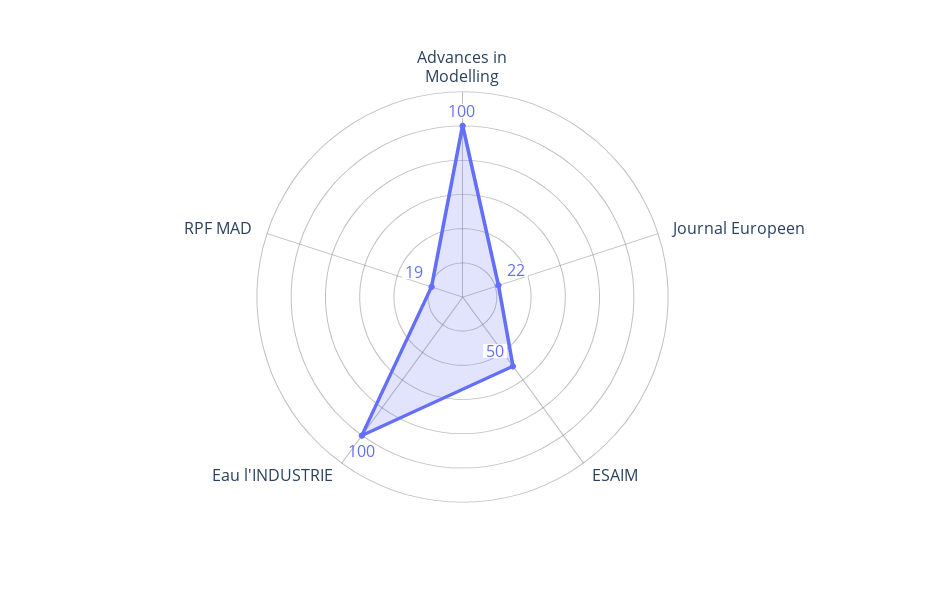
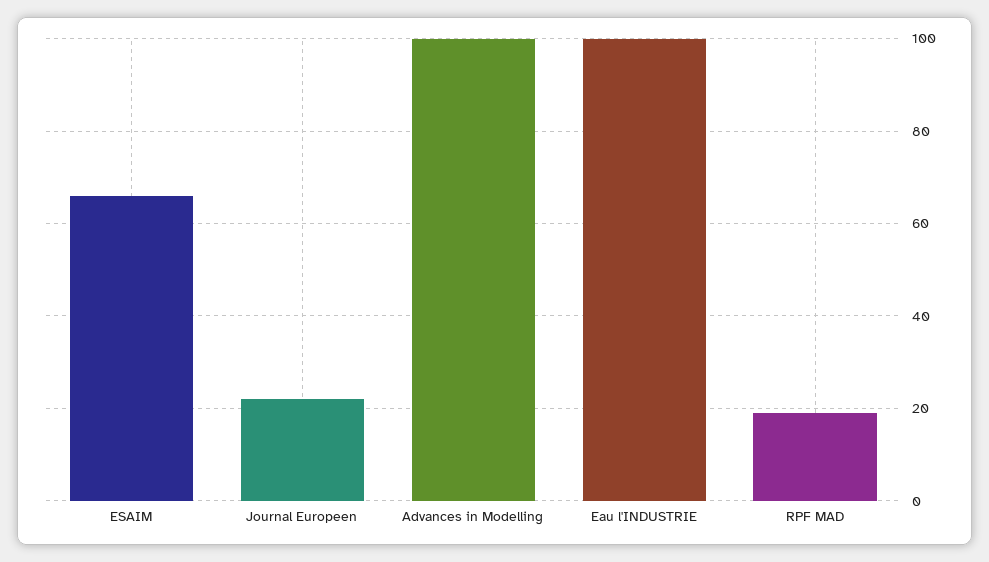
  {
    "Advances in Modelling": 100,
    "Journal Europeen": 22,
-   "ESAIM": 50,
+   "ESAIM": 65,
    "Eau l'INDUSTRIE": 100,
    "RPF MAD": 19
  }

